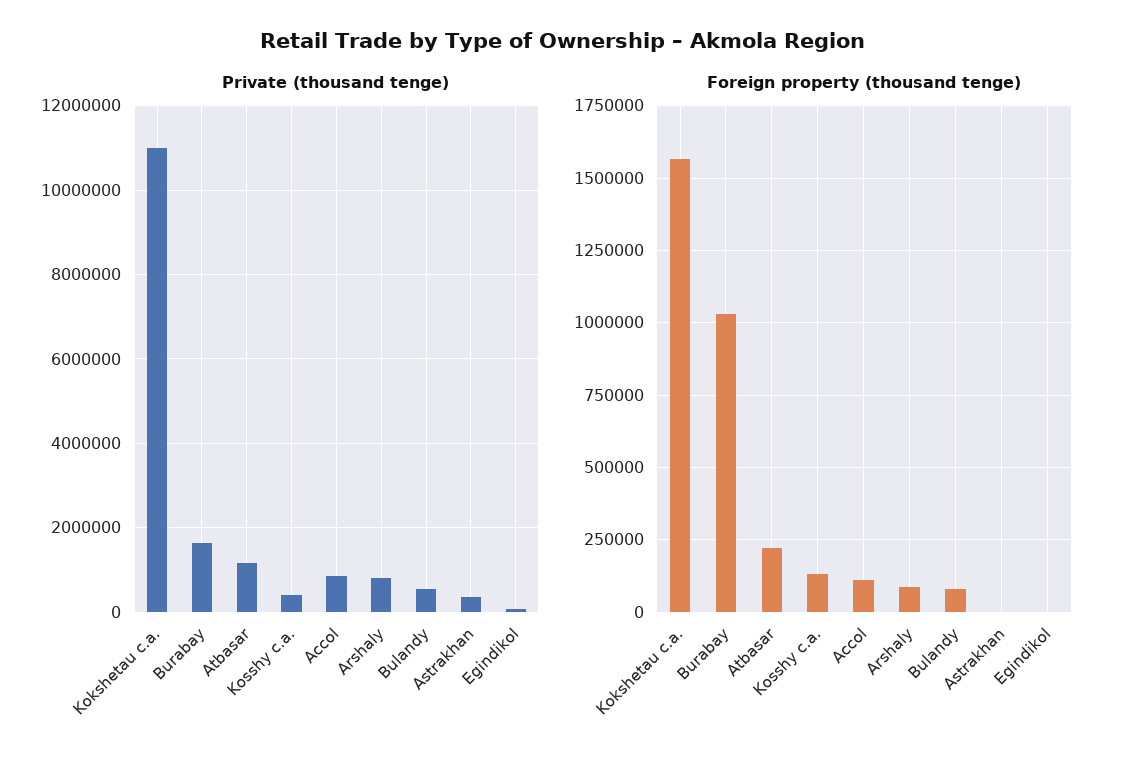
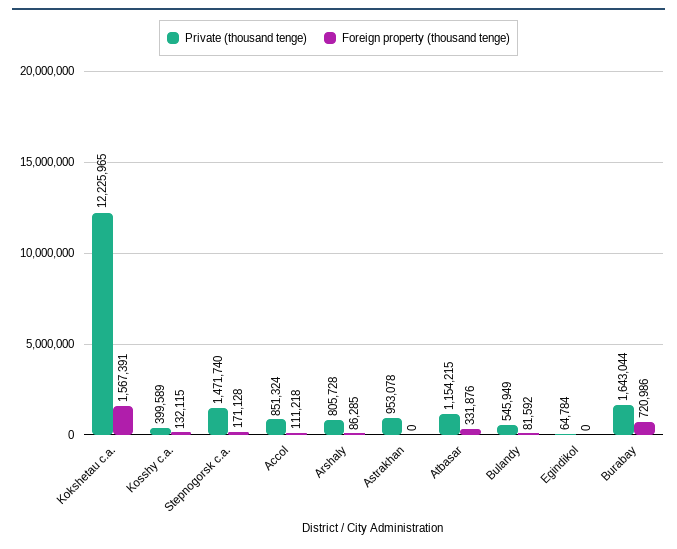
  {
    "Private (thousand tenge)": {
-     "Kokshetau c.a.": 11000000,
+     "Kokshetau c.a.": 12225965,
      "Burabay": 1643044,
      "Atbasar": 1154215,
      "Kosshy c.a.": 399589,
      "Accol": 851324,
      "Arshaly": 805728,
      "Bulandy": 545949,
-     "Astrakhan": 400000,
+     "Astrakhan": 953078,
-     "Egindikol": 64784
+     "Egindikol": 64784,
+     "Stepnogorsk c.a.": 1471740
    },
    "Foreign property (thousand tenge)": {
      "Kokshetau c.a.": 1567391,
-     "Burabay": 1025000,
+     "Burabay": 720986,
-     "Atbasar": 225000,
+     "Atbasar": 331876,
      "Kosshy c.a.": 132115,
      "Accol": 111218,
      "Arshaly": 86285,
      "Bulandy": 81592,
      "Astrakhan": 0,
-     "Egindikol": 0
+     "Egindikol": 0,
+     "Stepnogorsk c.a.": 171128
    }
  }

